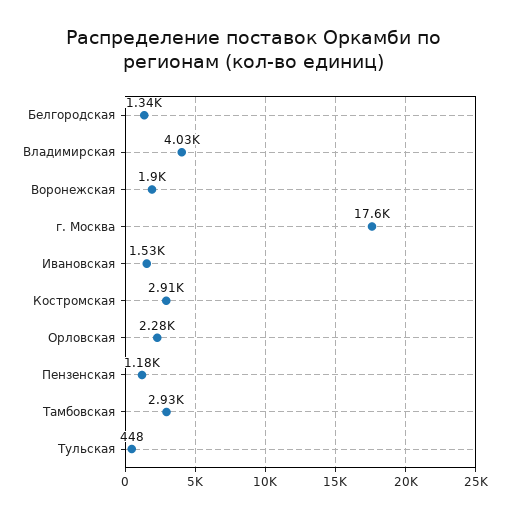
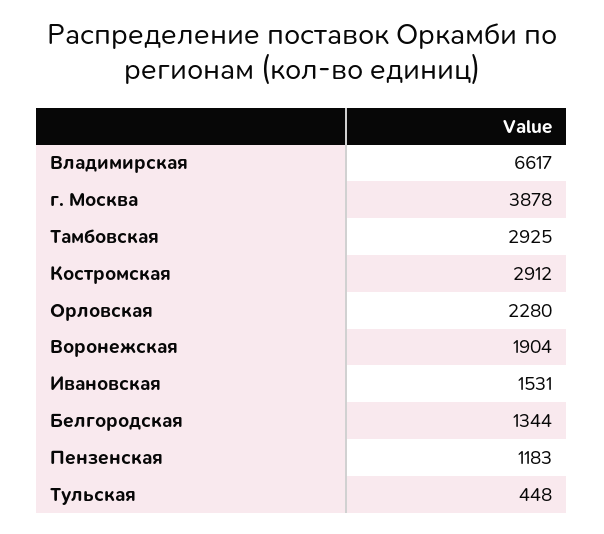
  {
    "Белгородская": 1344,
-   "Владимирская": 4030,
+   "Владимирская": 6617,
    "Воронежская": 1904,
-   "г. Москва": 17600,
+   "г. Москва": 3878,
    "Ивановская": 1531,
    "Костромская": 2912,
    "Орловская": 2280,
    "Пензенская": 1183,
    "Тамбовская": 2925,
    "Тульская": 448
  }

